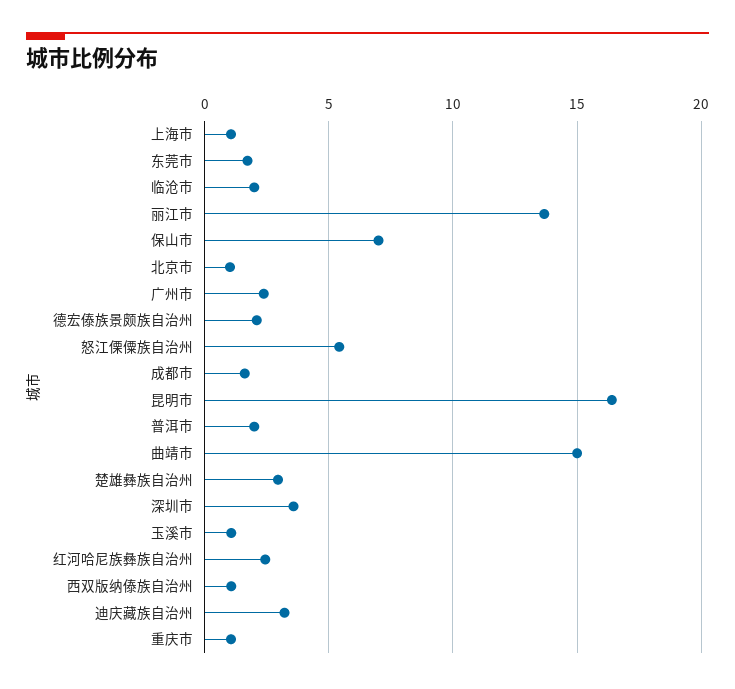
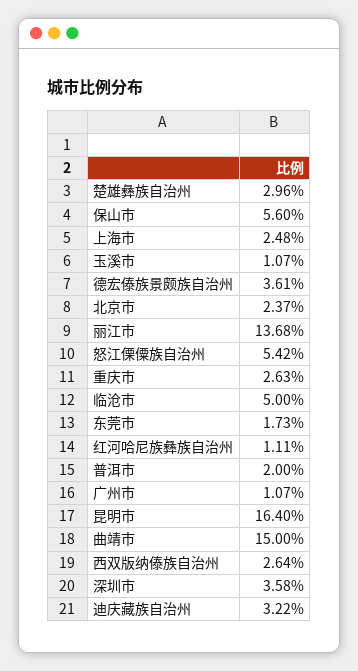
  {
-   "上海市": 1,
+   "上海市": 2.48,
    "东莞市": 1.73,
-   "临沧市": 2,
+   "临沧市": 5,
    "丽江市": 13.68,
-   "保山市": 7,
+   "保山市": 5.6,
-   "北京市": 1,
+   "北京市": 2.37,
-   "广州市": 2.5,
+   "广州市": 1.07,
-   "德宏傣族景颇族自治州": 2,
+   "德宏傣族景颇族自治州": 3.61,
    "怒江傈僳族自治州": 5.42,
-   "成都市": 1.5,
    "昆明市": 16.4,
    "普洱市": 2,
    "曲靖市": 15,
    "楚雄彝族自治州": 2.96,
    "深圳市": 3.58,
    "玉溪市": 1.07,
-   "红河哈尼族彝族自治州": 2.5,
+   "红河哈尼族彝族自治州": 1.11,
-   "西双版纳傣族自治州": 1,
+   "西双版纳傣族自治州": 2.64,
    "迪庆藏族自治州": 3.22,
-   "重庆市": 1
+   "重庆市": 2.63
  }

